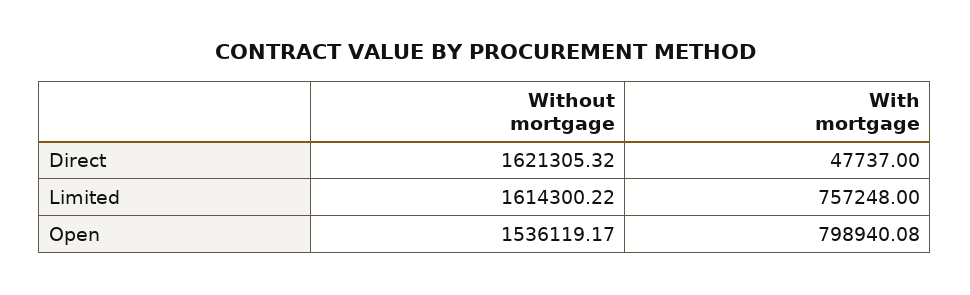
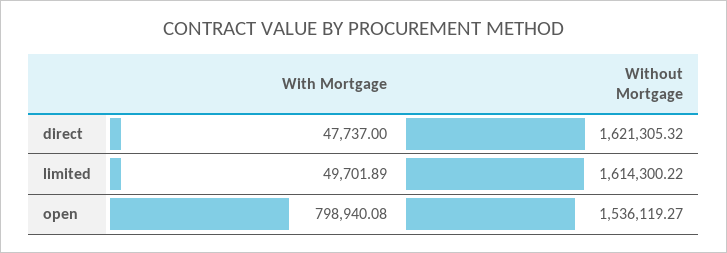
  {
    "Without mortgage": {
      "Direct": 1621305.32,
      "Limited": 1614300.22,
-     "Open": 1536119.17
+     "Open": 1536119.27
    },
    "With mortgage": {
      "Direct": 47737,
-     "Limited": 757248,
+     "Limited": 49701.89,
      "Open": 798940.08
    }
  }

